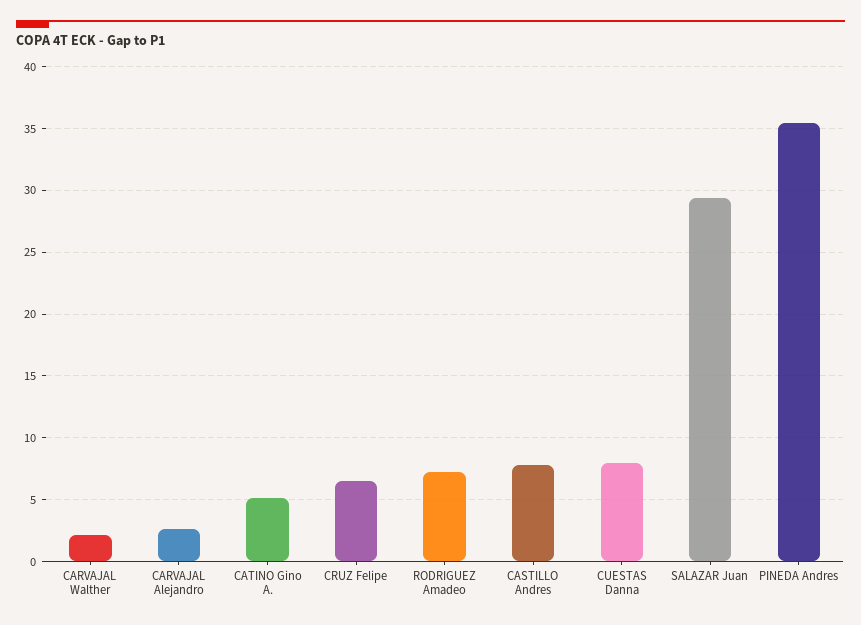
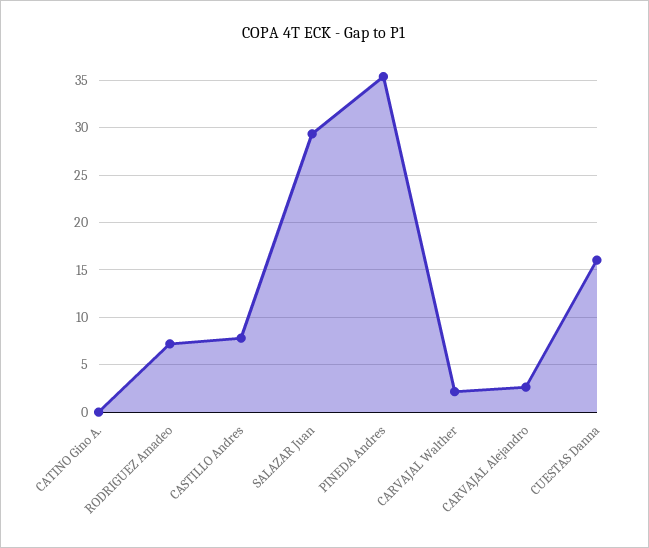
  {
    "CARVAJAL Walther": 2,
    "CARVAJAL Alejandro": 2.5,
-   "CATINO Gino A.": 5,
+   "CATINO Gino A.": 0,
-   "CRUZ Felipe": 6.5,
    "RODRIGUEZ Amadeo": 7,
    "CASTILLO Andres": 8,
-   "CUESTAS Danna": 8,
+   "CUESTAS Danna": 16,
    "SALAZAR Juan": 29.5,
    "PINEDA Andres": 35.5
  }

